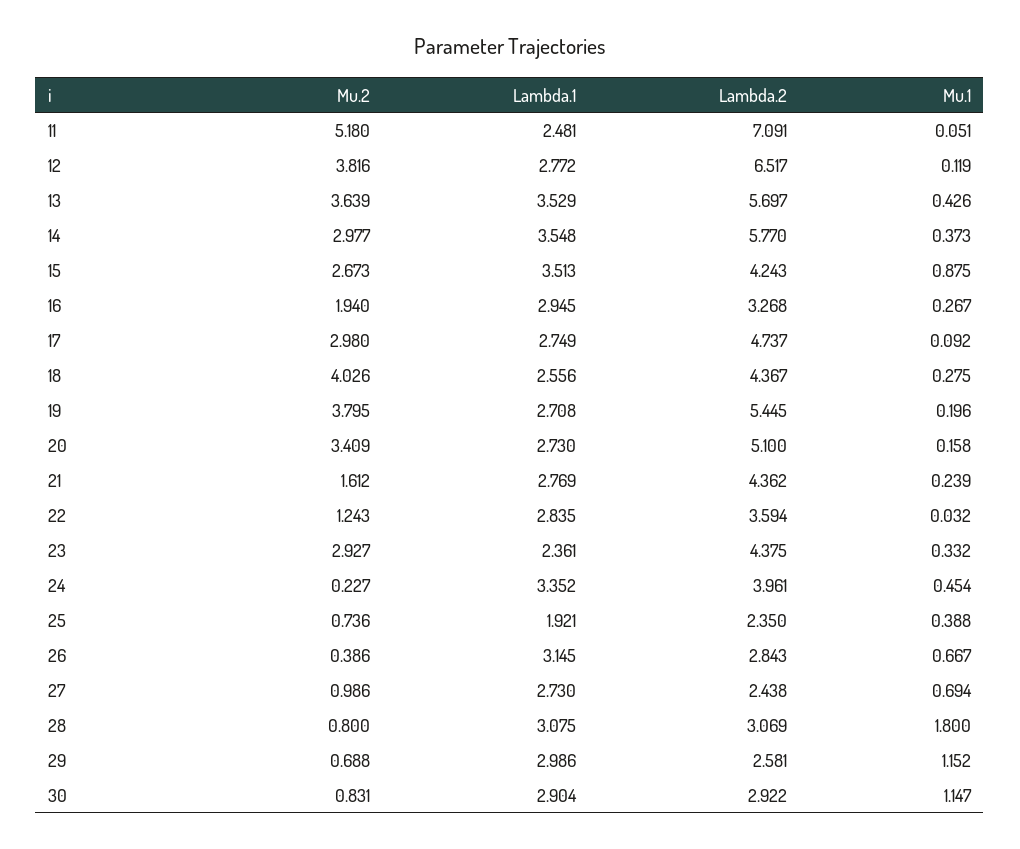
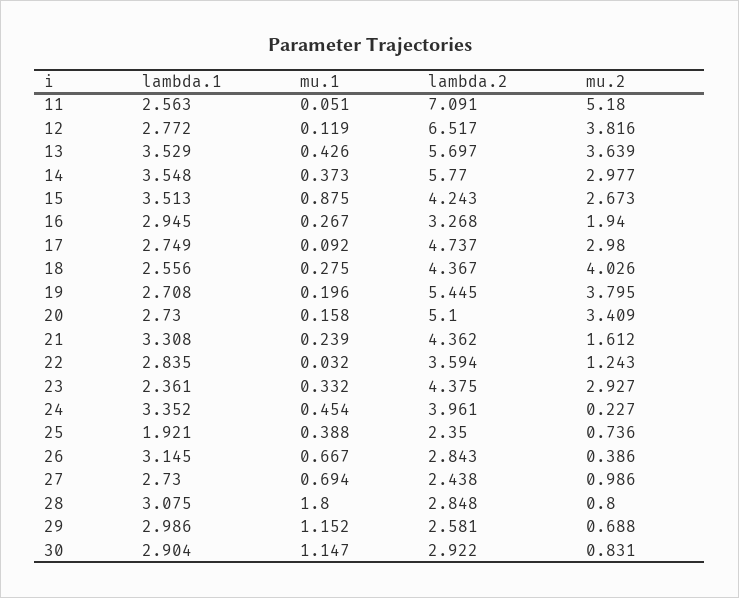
  {
    "Mu.2": {
      "11": 5.18,
      "12": 3.816,
      "13": 3.639,
      "14": 2.977,
      "15": 2.673,
      "16": 1.94,
      "17": 2.98,
      "18": 4.026,
      "19": 3.795,
      "20": 3.409,
      "21": 1.612,
      "22": 1.243,
      "23": 2.927,
      "24": 0.227,
      "25": 0.736,
      "26": 0.386,
      "27": 0.986,
      "28": 0.8,
      "29": 0.688,
      "30": 0.831
    },
    "Lambda.1": {
-     "11": 2.481,
+     "11": 2.563,
      "12": 2.772,
      "13": 3.529,
      "14": 3.548,
      "15": 3.513,
      "16": 2.945,
      "17": 2.749,
      "18": 2.556,
      "19": 2.708,
      "20": 2.73,
-     "21": 2.769,
+     "21": 3.308,
      "22": 2.835,
      "23": 2.361,
      "24": 3.352,
      "25": 1.921,
      "26": 3.145,
      "27": 2.73,
      "28": 3.075,
      "29": 2.986,
      "30": 2.904
    },
    "Lambda.2": {
      "11": 7.091,
      "12": 6.517,
      "13": 5.697,
      "14": 5.77,
      "15": 4.243,
      "16": 3.268,
      "17": 4.737,
      "18": 4.367,
      "19": 5.445,
      "20": 5.1,
      "21": 4.362,
      "22": 3.594,
      "23": 4.375,
      "24": 3.961,
      "25": 2.35,
      "26": 2.843,
      "27": 2.438,
-     "28": 3.069,
+     "28": 2.848,
      "29": 2.581,
      "30": 2.922
    },
    "Mu.1": {
      "11": 0.051,
      "12": 0.119,
      "13": 0.426,
      "14": 0.373,
      "15": 0.875,
      "16": 0.267,
      "17": 0.092,
      "18": 0.275,
      "19": 0.196,
      "20": 0.158,
      "21": 0.239,
      "22": 0.032,
      "23": 0.332,
      "24": 0.454,
      "25": 0.388,
      "26": 0.667,
      "27": 0.694,
      "28": 1.8,
      "29": 1.152,
      "30": 1.147
    }
  }

